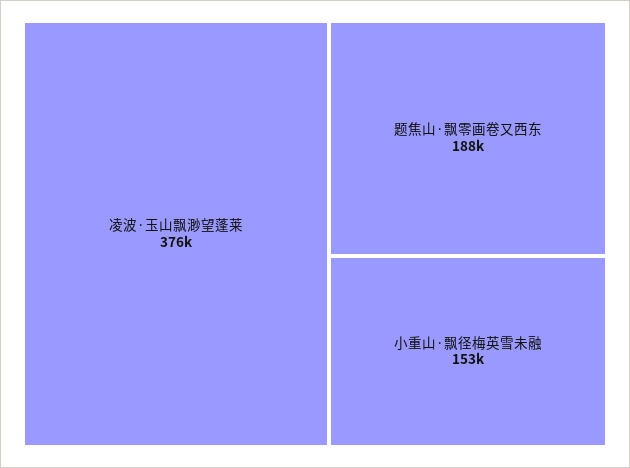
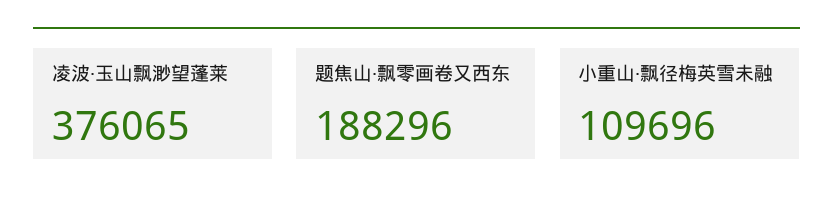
  {
    "凌波·玉山飘渺望蓬莱": 376065,
    "题焦山·飘零画卷又西东": 188296,
-   "小重山·飘径梅英雪未融": 153000
+   "小重山·飘径梅英雪未融": 109696
  }

